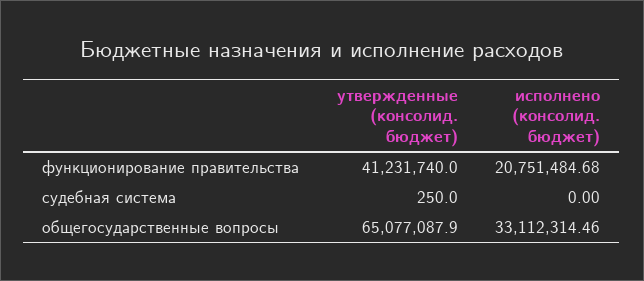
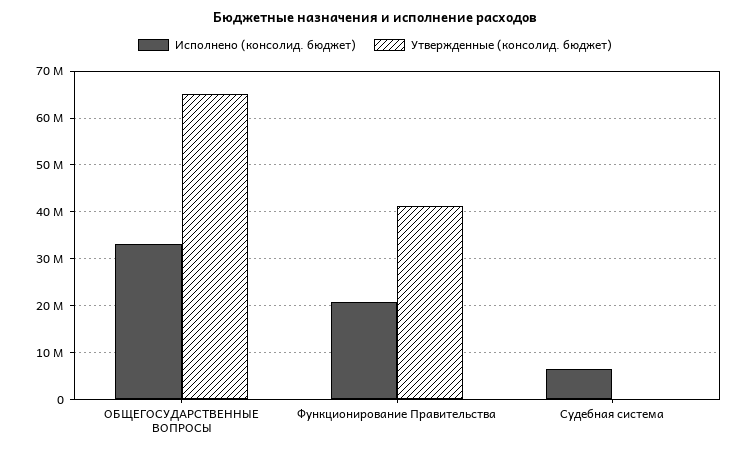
  {
    "утвержденные (консолид. бюджет)": {
      "функционирование правительства": 41231740,
      "судебная система": 250,
      "общегосударственные вопросы": 65077087.9
    },
    "исполнено (консолид. бюджет)": {
      "функционирование правительства": 20751484.68,
-     "судебная система": 0,
+     "судебная система": 6000000,
      "общегосударственные вопросы": 33112314.46
    }
  }

